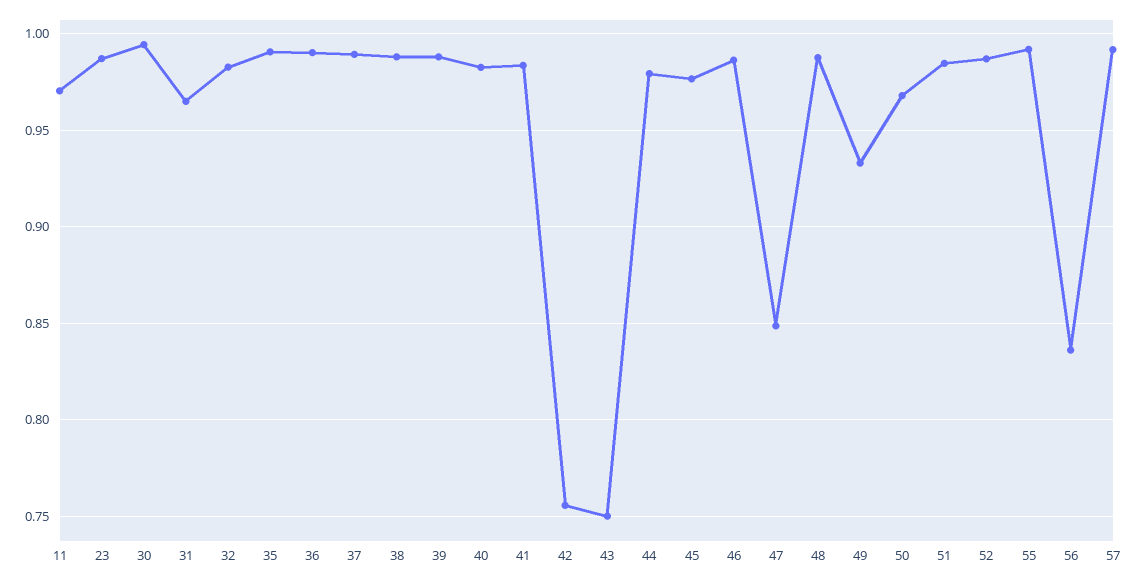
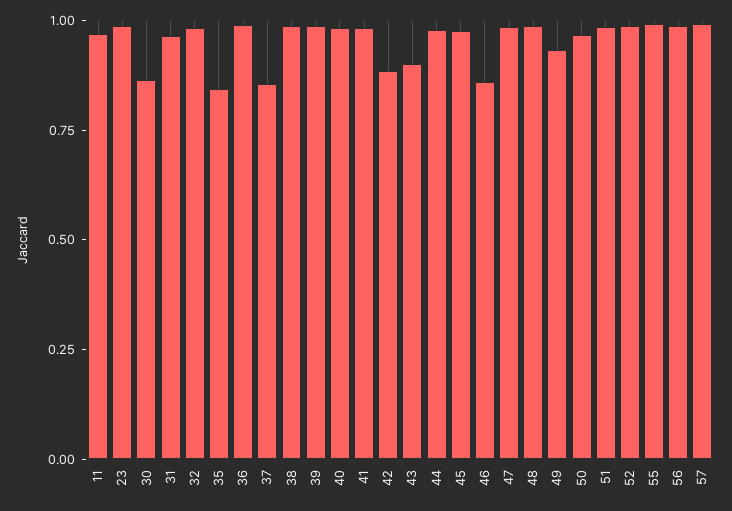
  {
    "11": 0.97,
    "23": 0.985,
-   "30": 0.995,
+   "30": 0.85,
    "31": 0.965,
    "32": 0.985,
-   "35": 0.99,
+   "35": 0.85,
    "36": 0.99,
-   "37": 0.99,
+   "37": 0.85,
    "38": 0.99,
    "39": 0.99,
    "40": 0.985,
    "41": 0.985,
-   "42": 0.755,
+   "42": 0.9,
-   "43": 0.75,
+   "43": 0.9,
    "44": 0.98,
    "45": 0.975,
-   "46": 0.985,
+   "46": 0.85,
-   "47": 0.85,
+   "47": 1,
    "48": 0.99,
    "49": 0.935,
    "50": 0.97,
    "51": 0.985,
    "52": 0.985,
    "55": 0.99,
-   "56": 0.835,
+   "56": 1,
    "57": 0.99
  }

